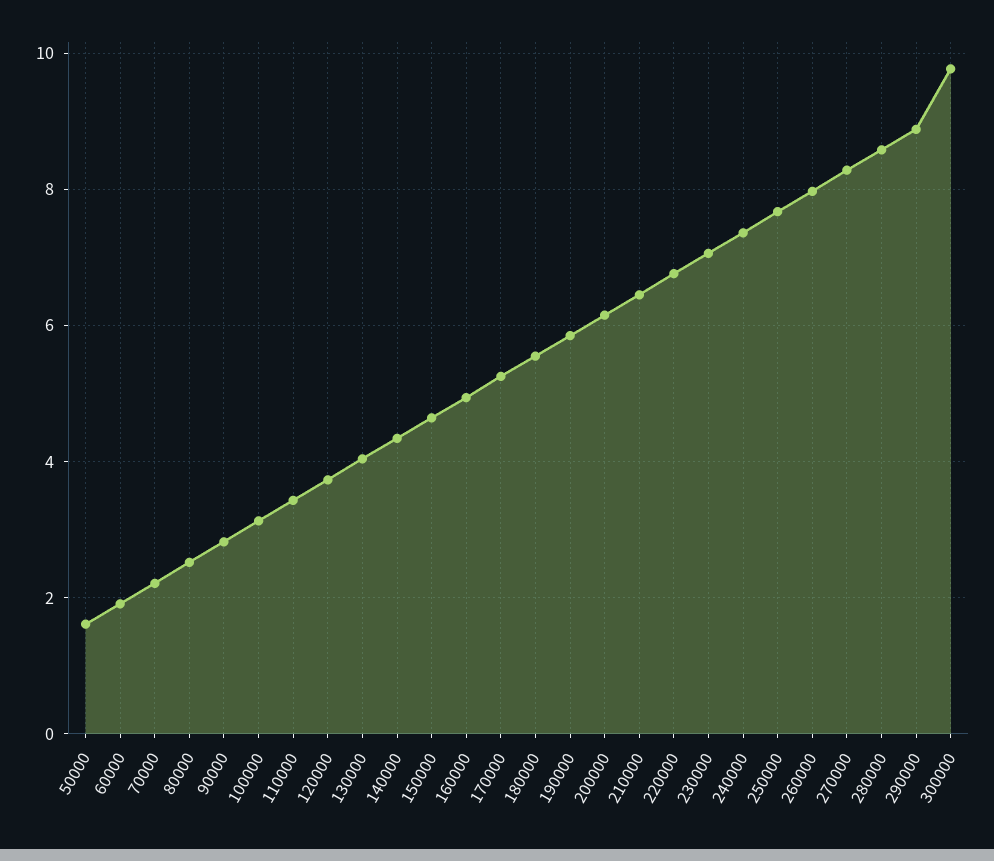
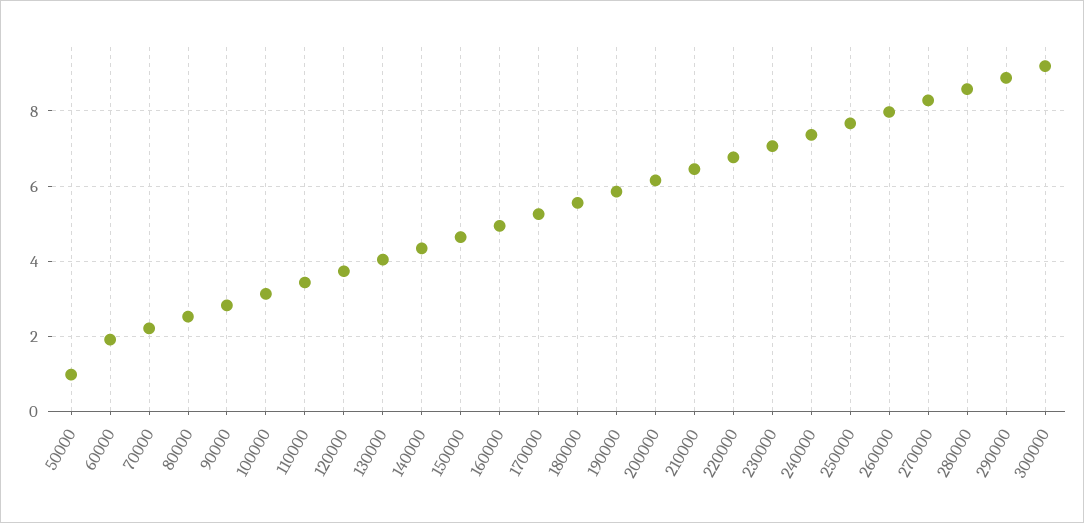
  {
-   "50000": 1.6,
+   "50000": 1,
    "60000": 2,
    "70000": 2.2,
    "80000": 2.6,
    "90000": 2.8,
    "100000": 3.2,
    "110000": 3.4,
    "120000": 3.8,
    "130000": 4,
    "140000": 4.4,
    "150000": 4.6,
    "160000": 5,
    "170000": 5.2,
    "180000": 5.6,
    "190000": 5.8,
    "200000": 6.2,
    "210000": 6.4,
    "220000": 6.8,
    "230000": 7,
    "240000": 7.4,
    "250000": 7.6,
    "260000": 8,
    "270000": 8.2,
    "280000": 8.6,
    "290000": 8.8,
-   "300000": 9.8
+   "300000": 9.2
  }

